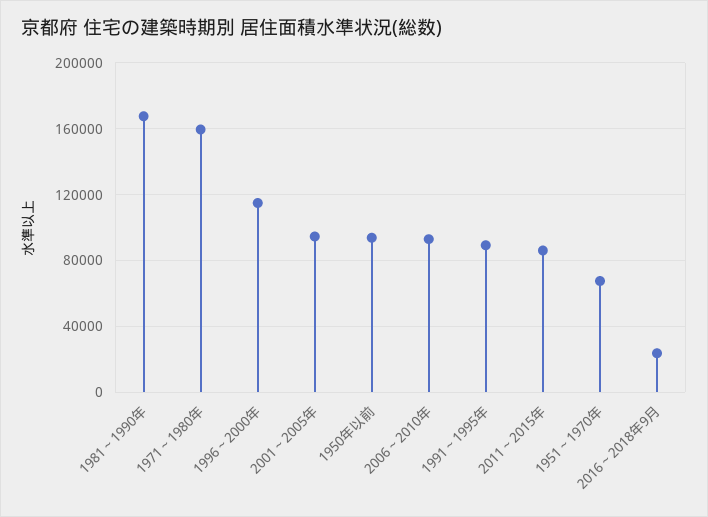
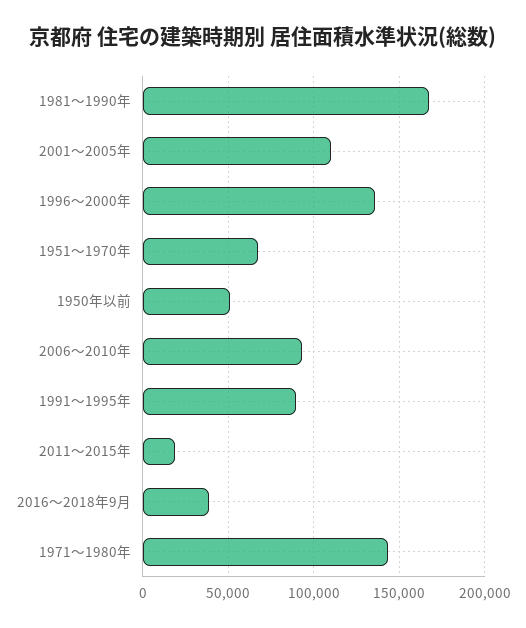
  {
    "1981～1990年": 170000,
-   "1971～1980年": 160000,
+   "1971～1980年": 145000,
-   "1996～2000年": 115000,
+   "1996～2000年": 135000,
-   "2001～2005年": 95000,
+   "2001～2005年": 110000,
-   "1950年以前": 95000,
+   "1950年以前": 50000,
    "2006～2010年": 95000,
    "1991～1995年": 90000,
-   "2011～2015年": 85000,
+   "2011～2015年": 20000,
    "1951～1970年": 70000,
-   "2016～2018年9月": 25000
+   "2016～2018年9月": 40000
  }

